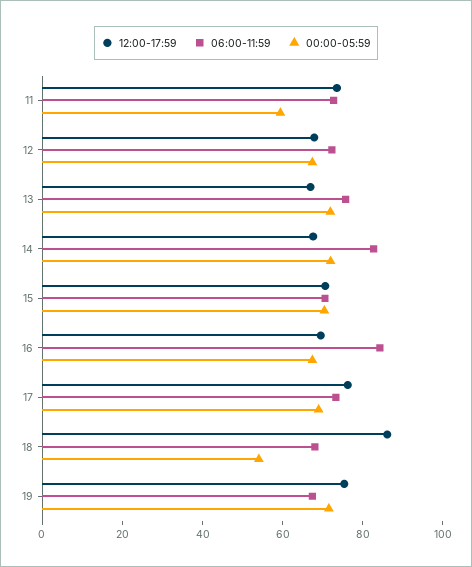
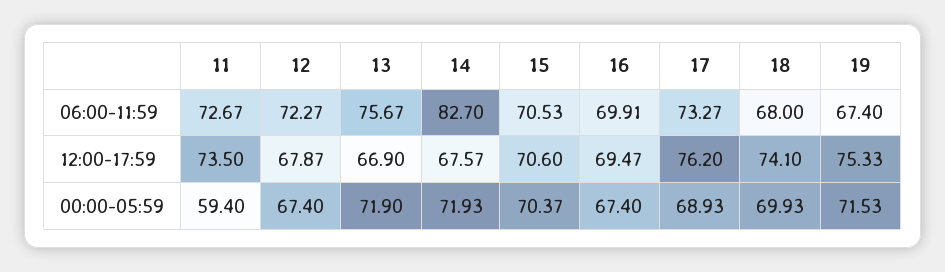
  {
    "12:00-17:59": {
      "11": 73.5,
      "12": 67.87,
      "13": 66.9,
      "14": 67.57,
      "15": 70.6,
      "16": 69.47,
      "17": 76.2,
-     "18": 85,
+     "18": 74.1,
      "19": 75.33
    },
    "06:00-11:59": {
      "11": 72.67,
      "12": 72.27,
      "13": 75.67,
      "14": 82.7,
      "15": 70.53,
-     "16": 85,
+     "16": 69.91,
      "17": 73.27,
      "18": 68,
      "19": 67.4
    },
    "00:00-05:59": {
      "11": 59.4,
      "12": 67.4,
      "13": 71.9,
      "14": 71.93,
      "15": 70.37,
      "16": 67.4,
      "17": 68.93,
-     "18": 55,
+     "18": 69.93,
      "19": 71.53
    }
  }

